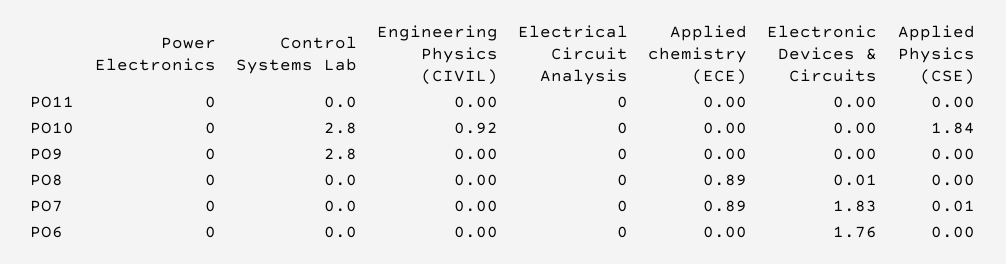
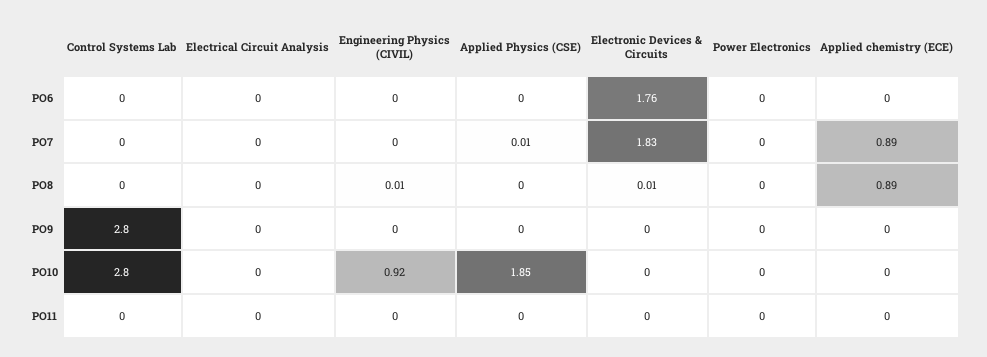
  {
    "Power Electronics": {
      "PO11": 0,
      "PO10": 0,
      "PO9": 0,
      "PO8": 0,
      "PO7": 0,
      "PO6": 0
    },
    "Control Systems Lab": {
      "PO11": 0,
      "PO10": 2.8,
      "PO9": 2.8,
      "PO8": 0,
      "PO7": 0,
      "PO6": 0
    },
    "Engineering Physics (CIVIL)": {
      "PO11": 0,
      "PO10": 0.92,
      "PO9": 0,
-     "PO8": 0,
+     "PO8": 0.01,
      "PO7": 0,
      "PO6": 0
    },
    "Electrical Circuit Analysis": {
      "PO11": 0,
      "PO10": 0,
      "PO9": 0,
      "PO8": 0,
      "PO7": 0,
      "PO6": 0
    },
    "Applied chemistry (ECE)": {
      "PO11": 0,
      "PO10": 0,
      "PO9": 0,
      "PO8": 0.89,
      "PO7": 0.89,
      "PO6": 0
    },
    "Electronic Devices & Circuits": {
      "PO11": 0,
      "PO10": 0,
      "PO9": 0,
      "PO8": 0.01,
      "PO7": 1.83,
      "PO6": 1.76
    },
    "Applied Physics (CSE)": {
      "PO11": 0,
-     "PO10": 1.84,
+     "PO10": 1.85,
      "PO9": 0,
      "PO8": 0,
      "PO7": 0.01,
      "PO6": 0
    }
  }

